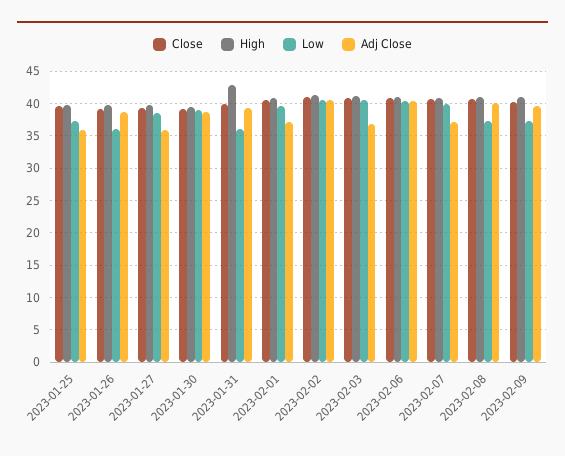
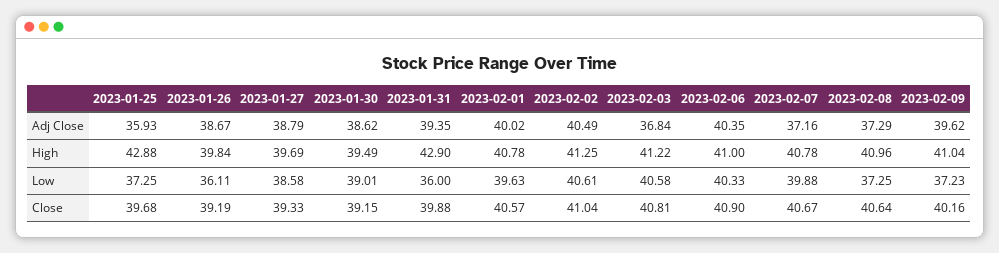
  {
    "Close": {
      "2023-01-25": 39.68,
      "2023-01-26": 39.19,
      "2023-01-27": 39.33,
      "2023-01-30": 39.15,
      "2023-01-31": 39.88,
      "2023-02-01": 40.57,
      "2023-02-02": 41.04,
      "2023-02-03": 40.81,
      "2023-02-06": 40.9,
      "2023-02-07": 40.67,
      "2023-02-08": 40.64,
      "2023-02-09": 40.16
    },
    "High": {
-     "2023-01-25": 40,
+     "2023-01-25": 42.88,
      "2023-01-26": 39.84,
      "2023-01-27": 39.69,
      "2023-01-30": 39.49,
      "2023-01-31": 42.9,
      "2023-02-01": 40.78,
      "2023-02-02": 41.25,
      "2023-02-03": 41.22,
      "2023-02-06": 41,
      "2023-02-07": 40.78,
      "2023-02-08": 40.96,
      "2023-02-09": 41.04
    },
    "Low": {
      "2023-01-25": 37.25,
      "2023-01-26": 36.11,
      "2023-01-27": 38.58,
      "2023-01-30": 39.01,
      "2023-01-31": 36,
      "2023-02-01": 39.63,
      "2023-02-02": 40.61,
      "2023-02-03": 40.58,
      "2023-02-06": 40.33,
      "2023-02-07": 39.88,
      "2023-02-08": 37.25,
      "2023-02-09": 37.23
    },
    "Adj Close": {
      "2023-01-25": 35.93,
      "2023-01-26": 38.67,
-     "2023-01-27": 36,
+     "2023-01-27": 38.79,
      "2023-01-30": 38.62,
      "2023-01-31": 39.35,
-     "2023-02-01": 37,
+     "2023-02-01": 40.02,
      "2023-02-02": 40.49,
      "2023-02-03": 36.84,
      "2023-02-06": 40.35,
      "2023-02-07": 37.16,
-     "2023-02-08": 40,
+     "2023-02-08": 37.29,
      "2023-02-09": 39.62
    }
  }

